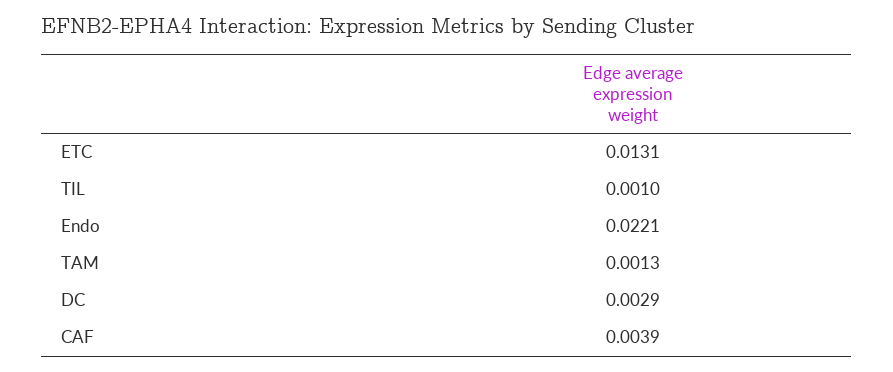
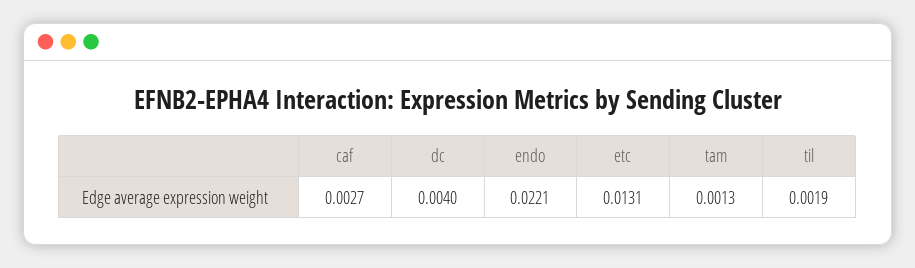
  {
    "ETC": 0.0131,
-   "TIL": 0.001,
+   "TIL": 0.0019,
    "Endo": 0.0221,
    "TAM": 0.0013,
-   "DC": 0.0029,
+   "DC": 0.004,
-   "CAF": 0.0039
+   "CAF": 0.0027
  }

